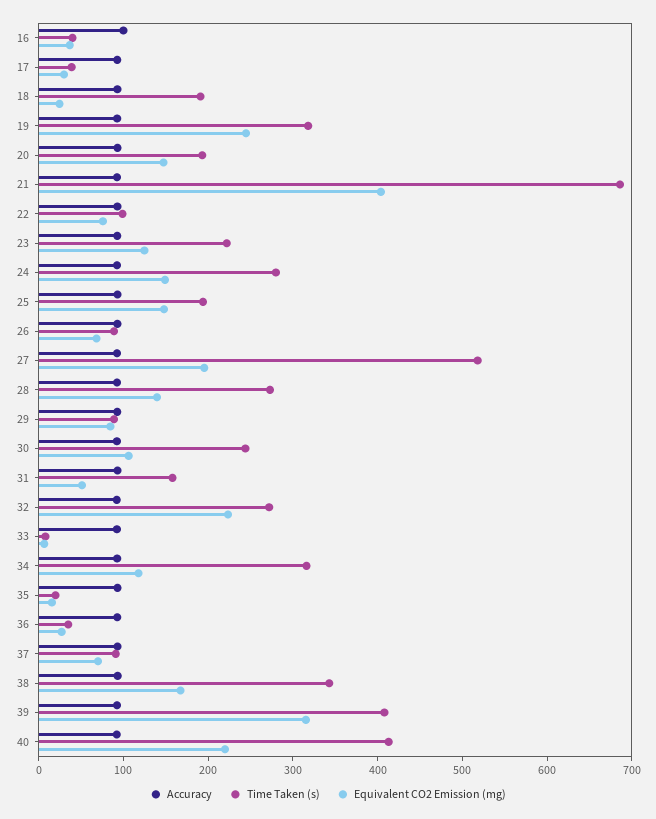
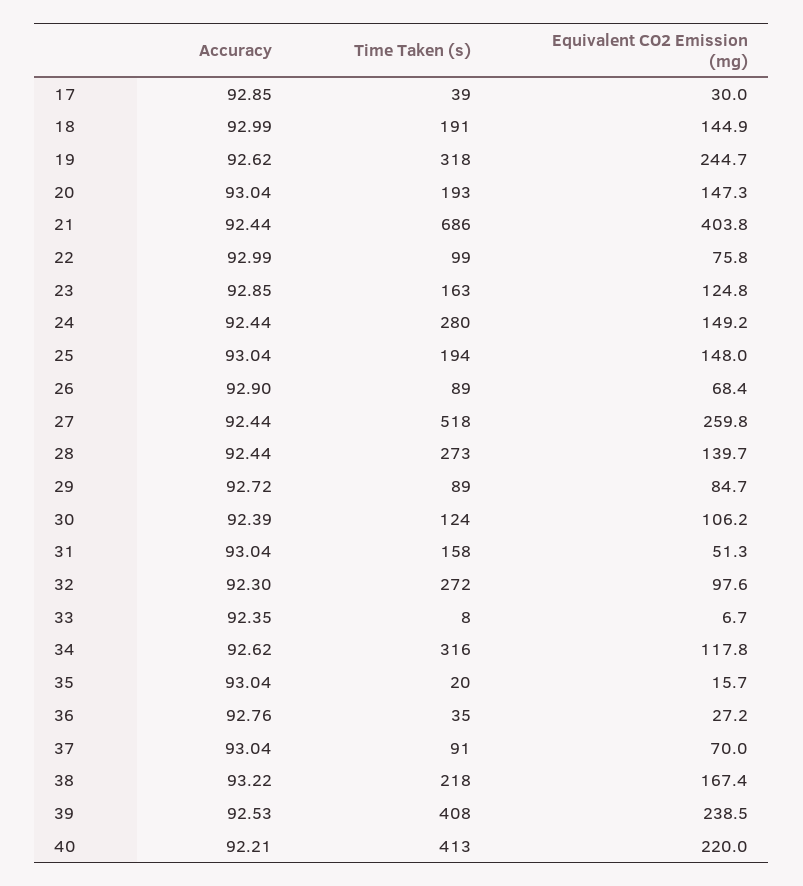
  {
    "Accuracy": {
-     "16": 100,
      "17": 92.85,
      "18": 92.99,
      "19": 92.62,
      "20": 93.04,
      "21": 92.44,
      "22": 92.99,
      "23": 92.85,
      "24": 92.44,
      "25": 93.04,
      "26": 92.9,
      "27": 92.44,
      "28": 92.44,
      "29": 92.72,
      "30": 92.39,
      "31": 93.04,
      "32": 92.3,
      "33": 92.35,
      "34": 92.62,
      "35": 93.04,
      "36": 92.76,
      "37": 93.04,
      "38": 93.22,
      "39": 92.53,
      "40": 92.21
    },
    "Time Taken (s)": {
-     "16": 40,
      "17": 39,
      "18": 191,
      "19": 318,
      "20": 193,
      "21": 686,
      "22": 99,
-     "23": 220,
+     "23": 163,
      "24": 280,
      "25": 194,
      "26": 89,
      "27": 518,
      "28": 273,
      "29": 89,
-     "30": 240,
+     "30": 124,
      "31": 158,
      "32": 272,
      "33": 8,
      "34": 316,
      "35": 20,
      "36": 35,
      "37": 91,
-     "38": 340,
+     "38": 218,
      "39": 408,
      "40": 413
    },
    "Equivalent CO2 Emission (mg)": {
-     "16": 40,
      "17": 30,
-     "18": 20,
+     "18": 144.9,
      "19": 244.7,
      "20": 147.3,
      "21": 403.8,
      "22": 75.8,
      "23": 124.8,
      "24": 149.2,
      "25": 148,
      "26": 68.4,
-     "27": 200,
+     "27": 259.8,
      "28": 139.7,
      "29": 84.7,
      "30": 106.2,
      "31": 51.3,
-     "32": 220,
+     "32": 97.6,
      "33": 6.7,
      "34": 117.8,
      "35": 15.7,
      "36": 27.2,
      "37": 70,
      "38": 167.4,
-     "39": 320,
+     "39": 238.5,
      "40": 220
    }
  }

